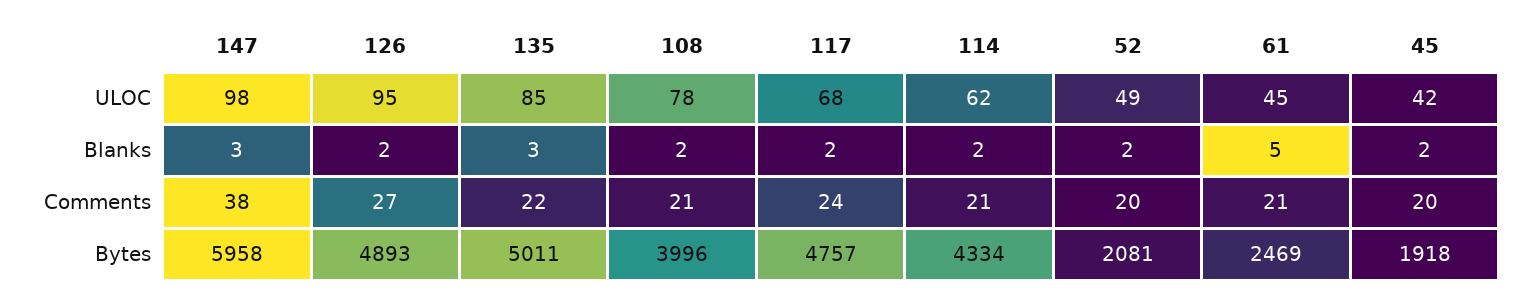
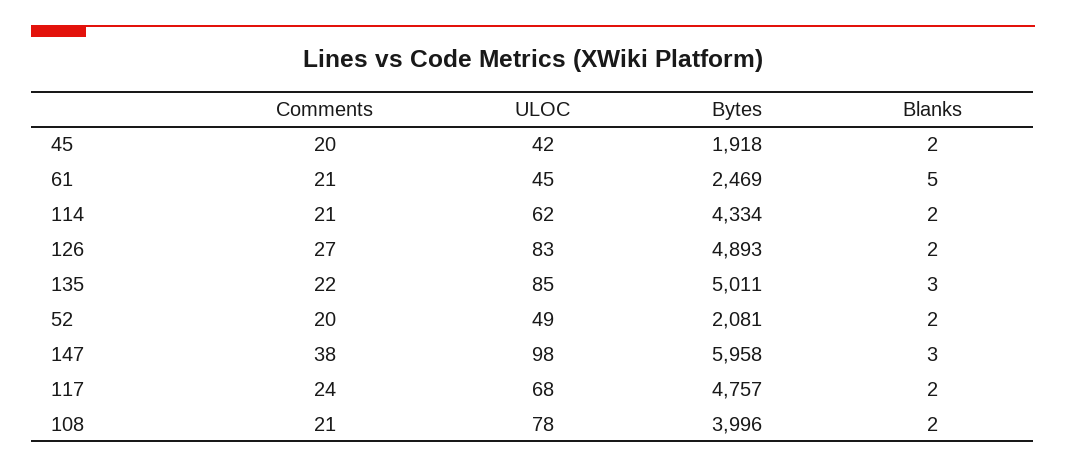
  {
    "147": {
      "ULOC": 98,
      "Blanks": 3,
      "Comments": 38,
      "Bytes": 5958
    },
    "126": {
-     "ULOC": 95,
+     "ULOC": 83,
      "Blanks": 2,
      "Comments": 27,
      "Bytes": 4893
    },
    "135": {
      "ULOC": 85,
      "Blanks": 3,
      "Comments": 22,
      "Bytes": 5011
    },
    "108": {
      "ULOC": 78,
      "Blanks": 2,
      "Comments": 21,
      "Bytes": 3996
    },
    "117": {
      "ULOC": 68,
      "Blanks": 2,
      "Comments": 24,
      "Bytes": 4757
    },
    "114": {
      "ULOC": 62,
      "Blanks": 2,
      "Comments": 21,
      "Bytes": 4334
    },
    "52": {
      "ULOC": 49,
      "Blanks": 2,
      "Comments": 20,
      "Bytes": 2081
    },
    "61": {
      "ULOC": 45,
      "Blanks": 5,
      "Comments": 21,
      "Bytes": 2469
    },
    "45": {
      "ULOC": 42,
      "Blanks": 2,
      "Comments": 20,
      "Bytes": 1918
    }
  }

